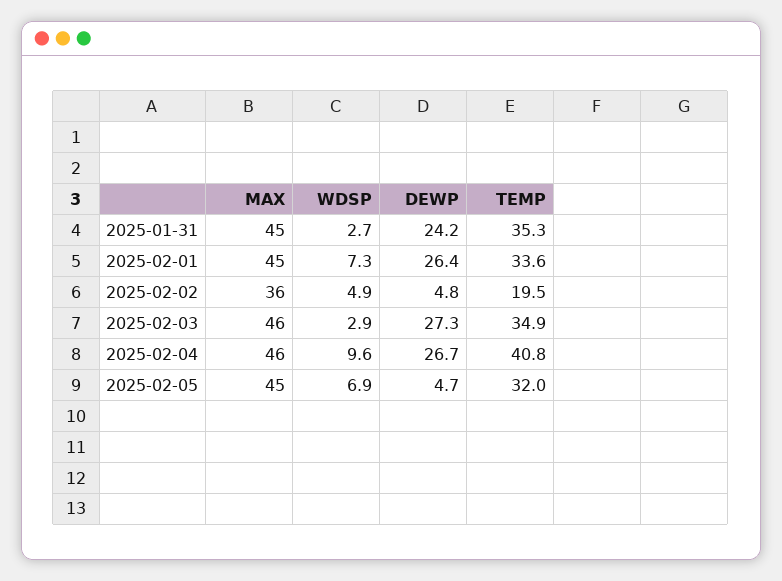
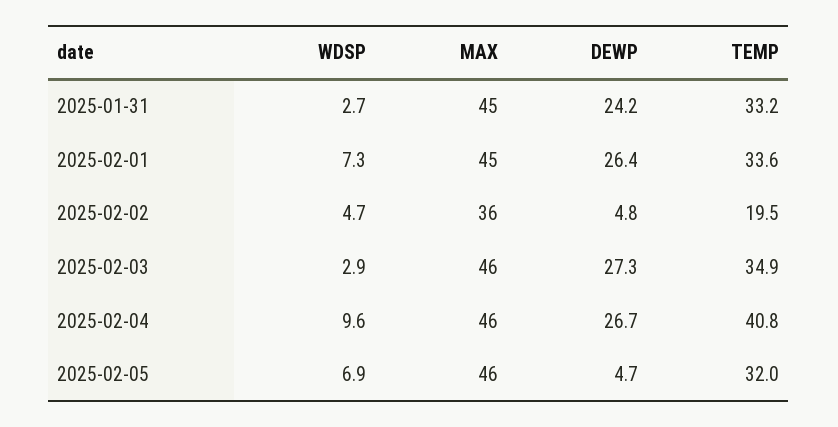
  {
    "MAX": {
      "2025-01-31": 45,
      "2025-02-01": 45,
      "2025-02-02": 36,
      "2025-02-03": 46,
      "2025-02-04": 46,
-     "2025-02-05": 45
+     "2025-02-05": 46
    },
    "WDSP": {
      "2025-01-31": 2.7,
      "2025-02-01": 7.3,
-     "2025-02-02": 4.9,
+     "2025-02-02": 4.7,
      "2025-02-03": 2.9,
      "2025-02-04": 9.6,
      "2025-02-05": 6.9
    },
    "DEWP": {
      "2025-01-31": 24.2,
      "2025-02-01": 26.4,
      "2025-02-02": 4.8,
      "2025-02-03": 27.3,
      "2025-02-04": 26.7,
      "2025-02-05": 4.7
    },
    "TEMP": {
-     "2025-01-31": 35.3,
+     "2025-01-31": 33.2,
      "2025-02-01": 33.6,
      "2025-02-02": 19.5,
      "2025-02-03": 34.9,
      "2025-02-04": 40.8,
      "2025-02-05": 32
    }
  }

